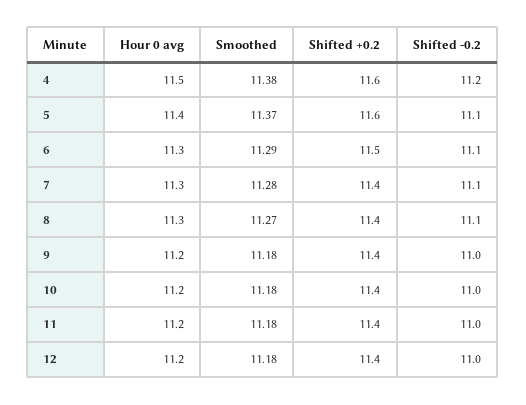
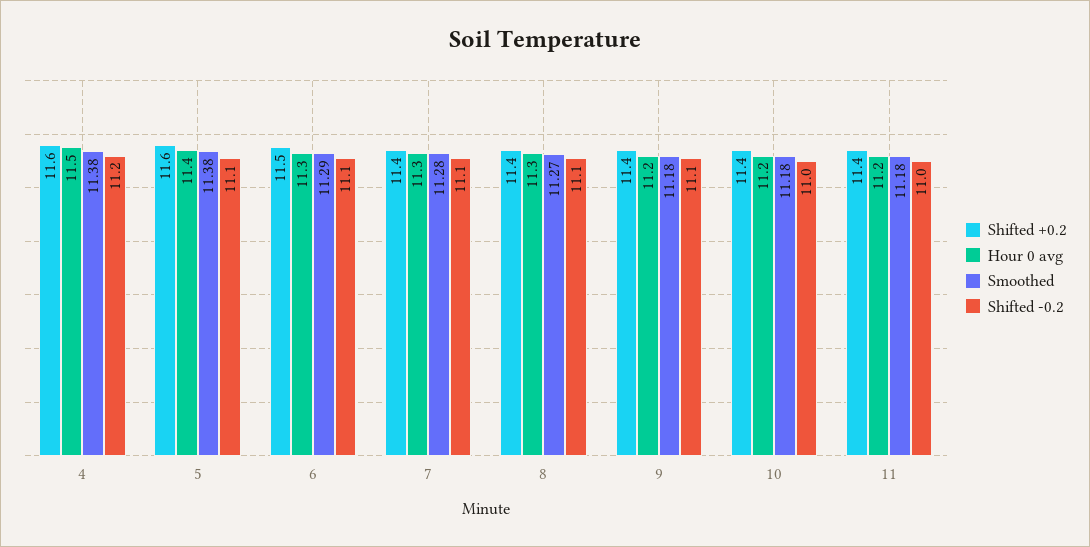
  {
    "Hour 0 avg": {
      "4": 11.5,
      "5": 11.4,
      "6": 11.3,
      "7": 11.3,
      "8": 11.3,
      "9": 11.2,
      "10": 11.2,
-     "11": 11.2,
+     "11": 11.2
-     "12": 11.2
    },
    "Smoothed": {
      "4": 11.38,
-     "5": 11.37,
+     "5": 11.38,
      "6": 11.29,
      "7": 11.28,
      "8": 11.27,
      "9": 11.18,
      "10": 11.18,
-     "11": 11.18,
+     "11": 11.18
-     "12": 11.18
    },
    "Shifted +0.2": {
      "4": 11.6,
      "5": 11.6,
      "6": 11.5,
      "7": 11.4,
      "8": 11.4,
      "9": 11.4,
      "10": 11.4,
-     "11": 11.4,
+     "11": 11.4
-     "12": 11.4
    },
    "Shifted -0.2": {
      "4": 11.2,
      "5": 11.1,
      "6": 11.1,
      "7": 11.1,
      "8": 11.1,
-     "9": 11,
+     "9": 11.1,
      "10": 11,
-     "11": 11,
+     "11": 11
-     "12": 11
    }
  }

